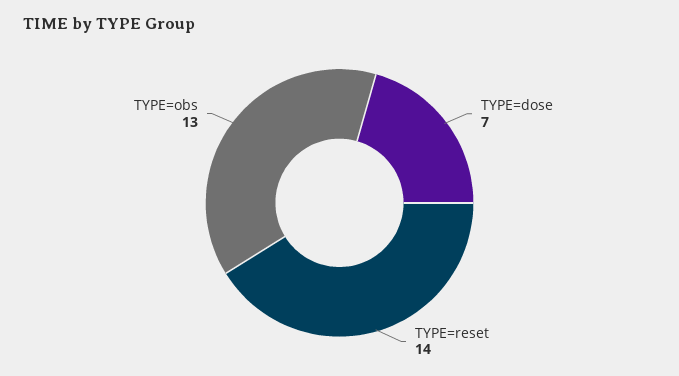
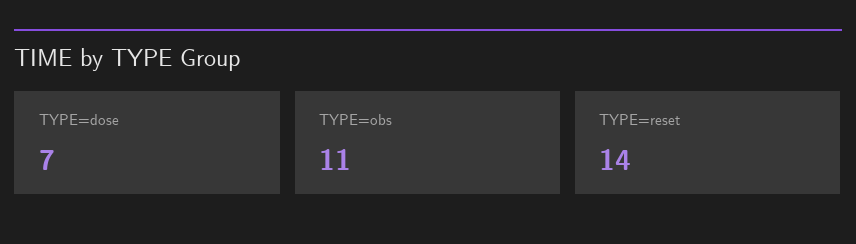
  {
    "TYPE=dose": 7,
    "TYPE=reset": 14,
-   "TYPE=obs": 13
+   "TYPE=obs": 11
  }

